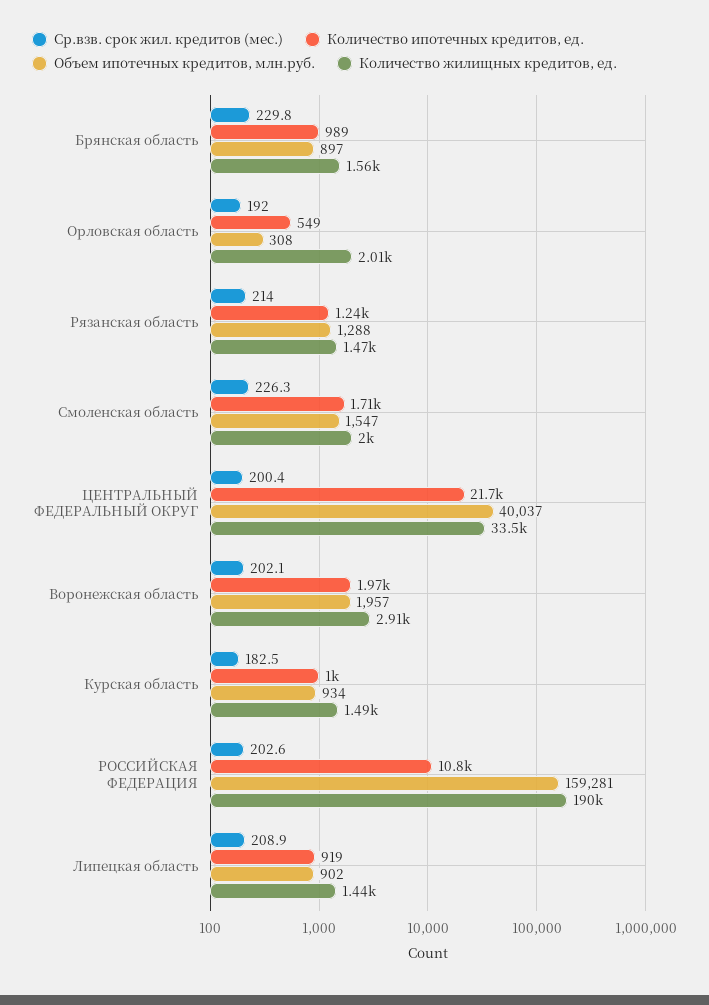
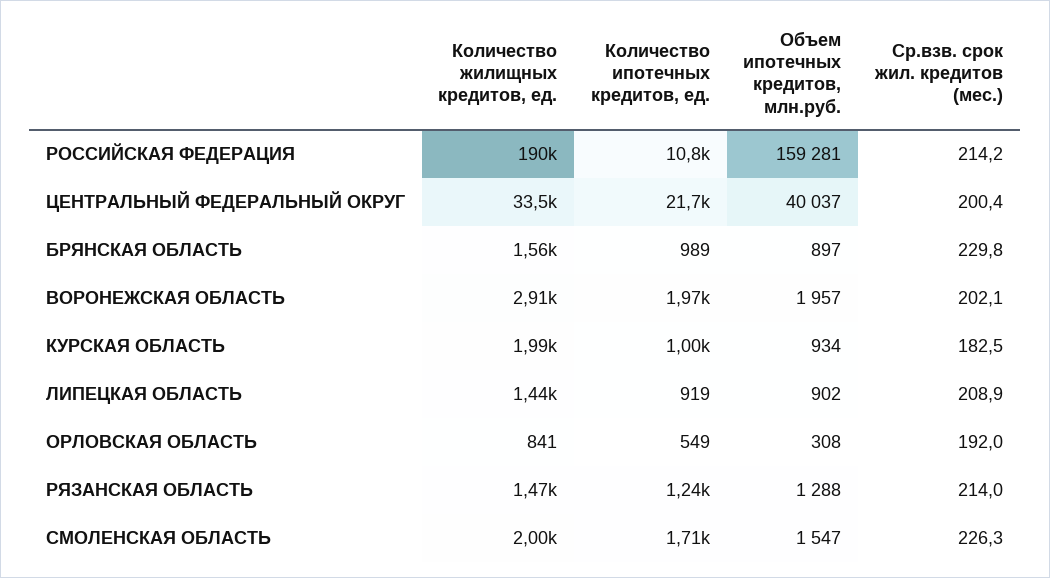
  {
    "Ср.взв. срок жил. кредитов (мес.)": {
      "Брянская область": 229.8,
      "Орловская область": 192,
      "Рязанская область": 214,
      "Смоленская область": 226.3,
      "ЦЕНТРАЛЬНЫЙ ФЕДЕРАЛЬНЫЙ ОКРУГ": 200.4,
      "Воронежская область": 202.1,
      "Курская область": 182.5,
-     "РОССИЙСКАЯ ФЕДЕРАЦИЯ": 202.6,
+     "РОССИЙСКАЯ ФЕДЕРАЦИЯ": 214.2,
      "Липецкая область": 208.9
    },
    "Количество ипотечных кредитов, ед.": {
      "Брянская область": 989,
      "Орловская область": 549,
      "Рязанская область": 1240,
      "Смоленская область": 1710,
      "ЦЕНТРАЛЬНЫЙ ФЕДЕРАЛЬНЫЙ ОКРУГ": 21700,
      "Воронежская область": 1970,
      "Курская область": 1000,
      "РОССИЙСКАЯ ФЕДЕРАЦИЯ": 10800,
      "Липецкая область": 919
    },
    "Объем ипотечных кредитов, млн.руб.": {
      "Брянская область": 897,
      "Орловская область": 308,
      "Рязанская область": 1288,
      "Смоленская область": 1547,
      "ЦЕНТРАЛЬНЫЙ ФЕДЕРАЛЬНЫЙ ОКРУГ": 40037,
      "Воронежская область": 1957,
      "Курская область": 934,
      "РОССИЙСКАЯ ФЕДЕРАЦИЯ": 159281,
      "Липецкая область": 902
    },
    "Количество жилищных кредитов, ед.": {
      "Брянская область": 1560,
-     "Орловская область": 2010,
+     "Орловская область": 841,
      "Рязанская область": 1470,
      "Смоленская область": 2000,
      "ЦЕНТРАЛЬНЫЙ ФЕДЕРАЛЬНЫЙ ОКРУГ": 33500,
      "Воронежская область": 2910,
-     "Курская область": 1490,
+     "Курская область": 1990,
      "РОССИЙСКАЯ ФЕДЕРАЦИЯ": 190000,
      "Липецкая область": 1440
    }
  }

